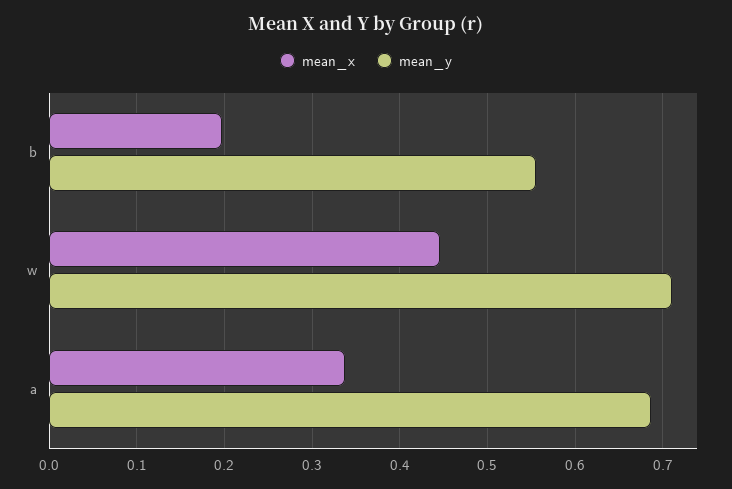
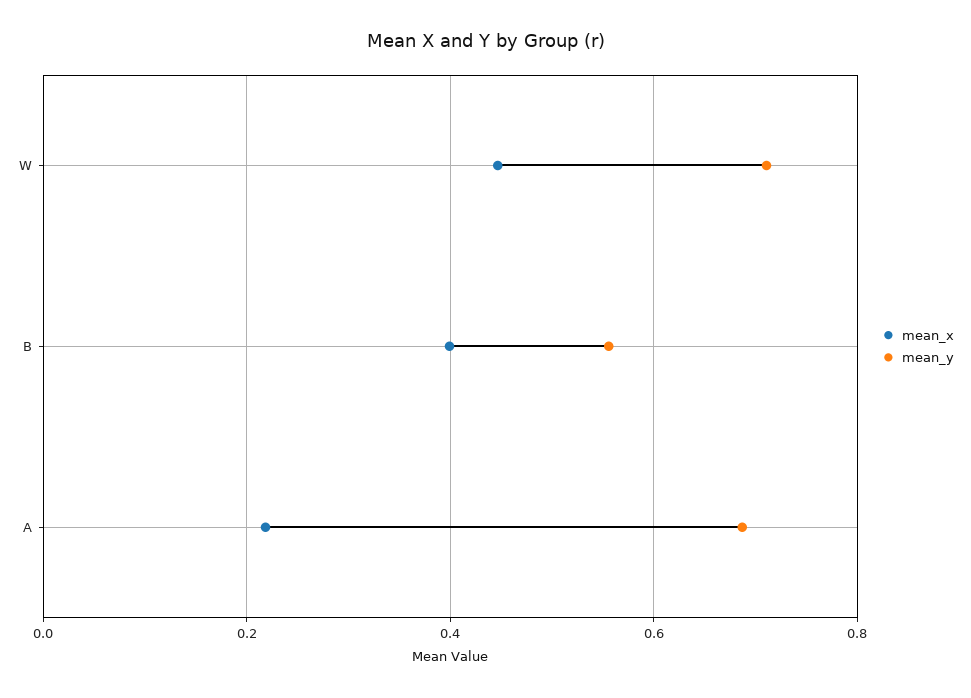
  {
    "mean_x": {
-     "b": 0.2,
+     "b": 0.4,
      "w": 0.45,
-     "a": 0.34
+     "a": 0.22
    },
    "mean_y": {
      "b": 0.56,
      "w": 0.71,
      "a": 0.69
    }
  }

